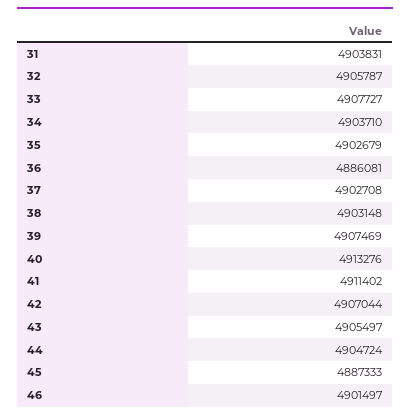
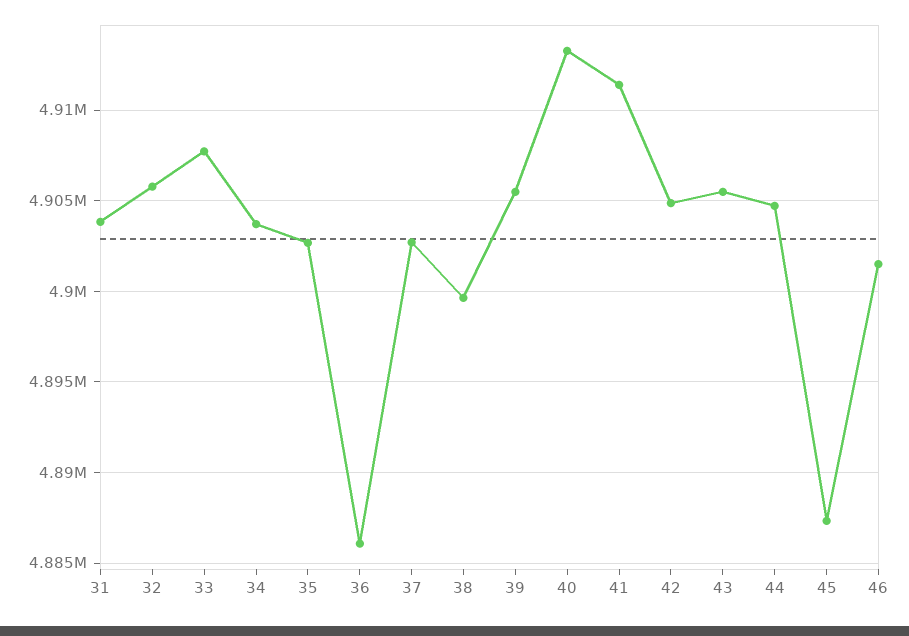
  {
    "31": 4903831,
    "32": 4905787,
    "33": 4907727,
    "34": 4903710,
    "35": 4902679,
    "36": 4886081,
    "37": 4902708,
-   "38": 4903148,
+   "38": 4899500,
-   "39": 4907469,
+   "39": 4905500,
    "40": 4913276,
    "41": 4911402,
-   "42": 4907044,
+   "42": 4905000,
    "43": 4905497,
    "44": 4904724,
    "45": 4887333,
    "46": 4901497
  }

